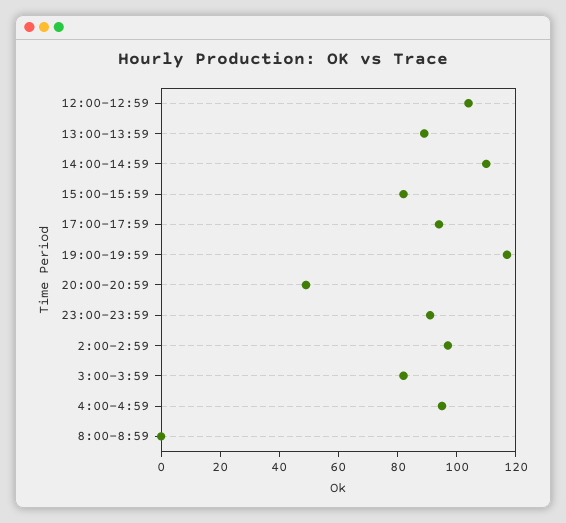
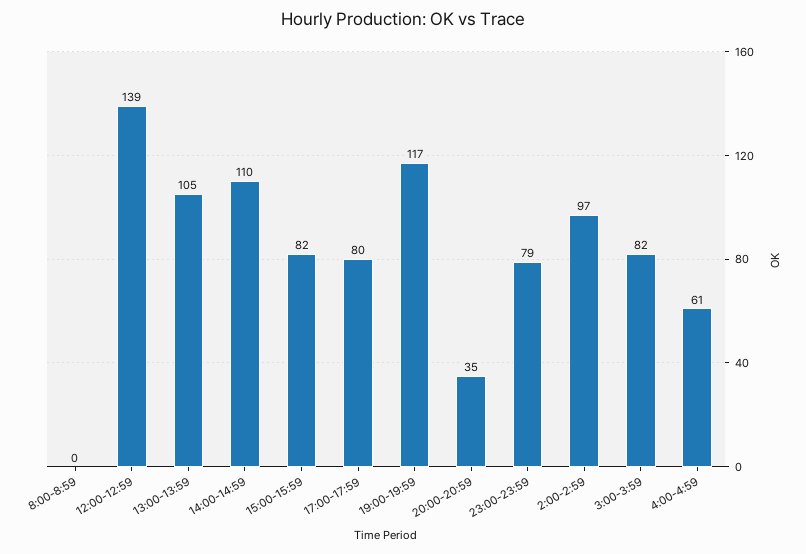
  {
-   "12:00-12:59": 105,
+   "12:00-12:59": 139,
-   "13:00-13:59": 90,
+   "13:00-13:59": 105,
    "14:00-14:59": 110,
    "15:00-15:59": 82,
-   "17:00-17:59": 95,
+   "17:00-17:59": 80,
    "19:00-19:59": 117,
-   "20:00-20:59": 50,
+   "20:00-20:59": 35,
-   "23:00-23:59": 90,
+   "23:00-23:59": 79,
    "2:00-2:59": 97,
    "3:00-3:59": 82,
-   "4:00-4:59": 95,
+   "4:00-4:59": 61,
    "8:00-8:59": 0
  }

